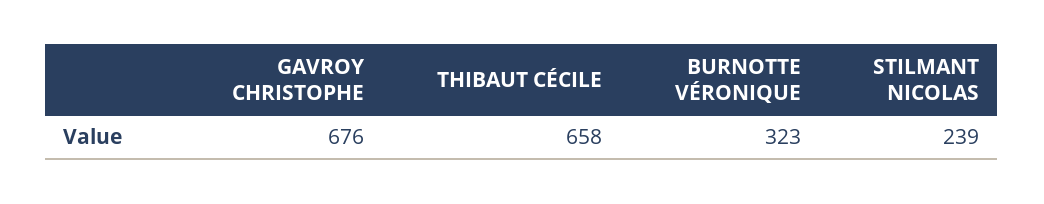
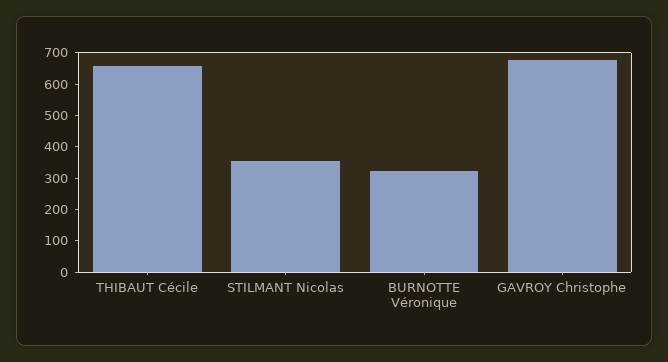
  {
    "GAVROY CHRISTOPHE": 676,
    "THIBAUT CÉCILE": 658,
    "BURNOTTE VÉRONIQUE": 323,
-   "STILMANT NICOLAS": 239
+   "STILMANT NICOLAS": 350
  }

